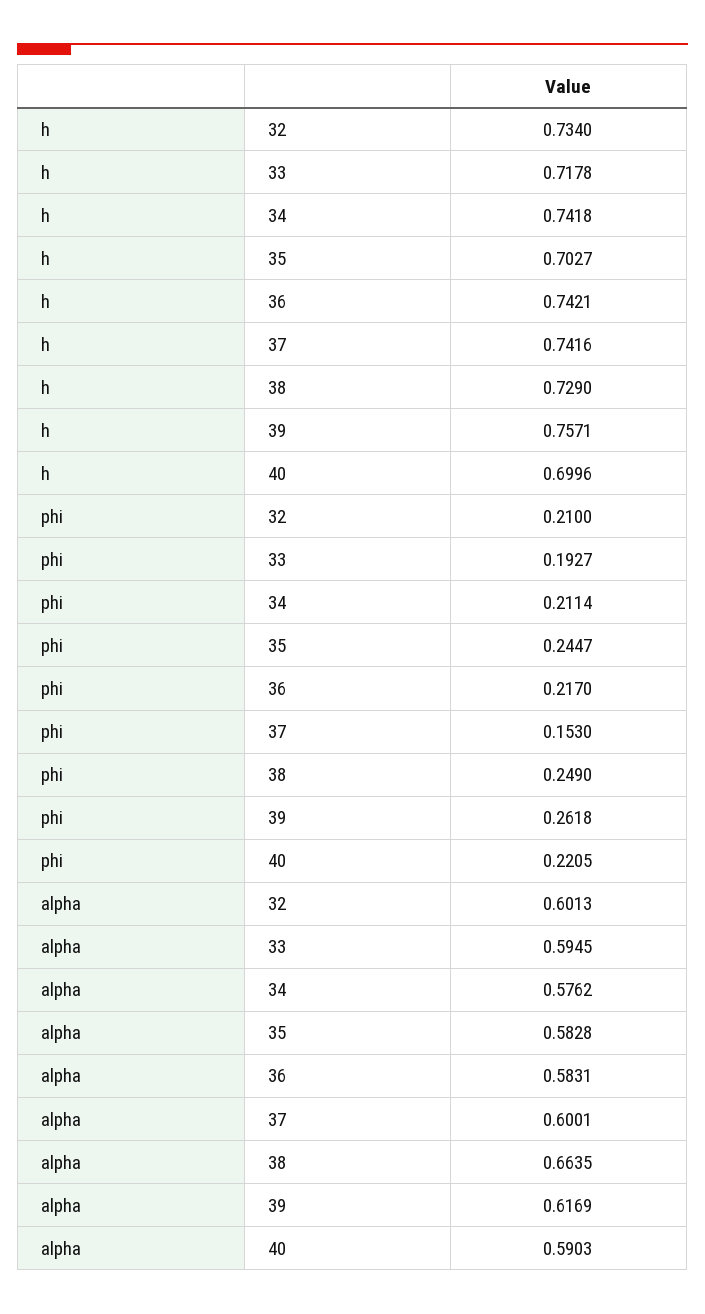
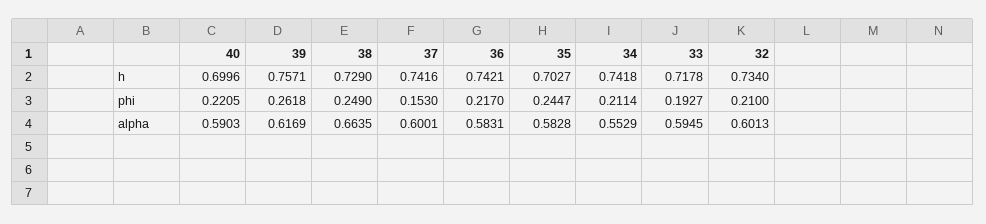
  {
    "h": {
      "32": 0.734,
      "33": 0.7178,
      "34": 0.7418,
      "35": 0.7027,
      "36": 0.7421,
      "37": 0.7416,
      "38": 0.729,
      "39": 0.7571,
      "40": 0.6996
    },
    "phi": {
      "32": 0.21,
      "33": 0.1927,
      "34": 0.2114,
      "35": 0.2447,
      "36": 0.217,
      "37": 0.153,
      "38": 0.249,
      "39": 0.2618,
      "40": 0.2205
    },
    "alpha": {
      "32": 0.6013,
      "33": 0.5945,
-     "34": 0.5762,
+     "34": 0.5529,
      "35": 0.5828,
      "36": 0.5831,
      "37": 0.6001,
      "38": 0.6635,
      "39": 0.6169,
      "40": 0.5903
    }
  }

